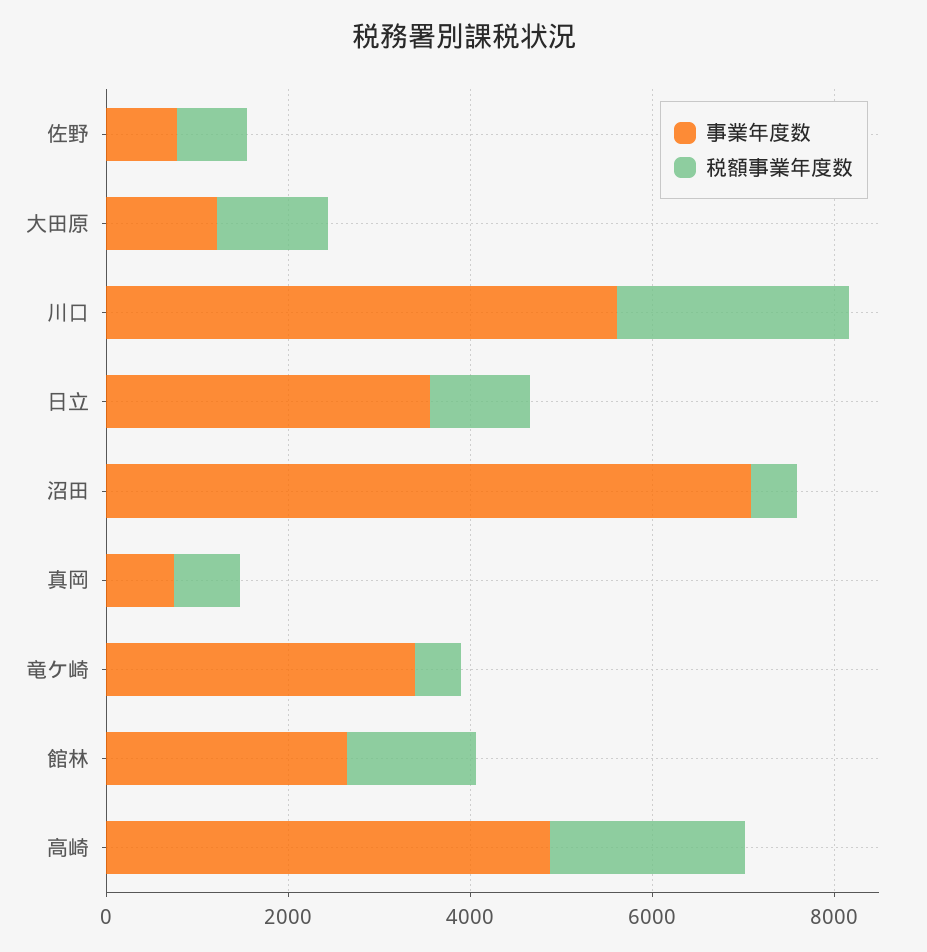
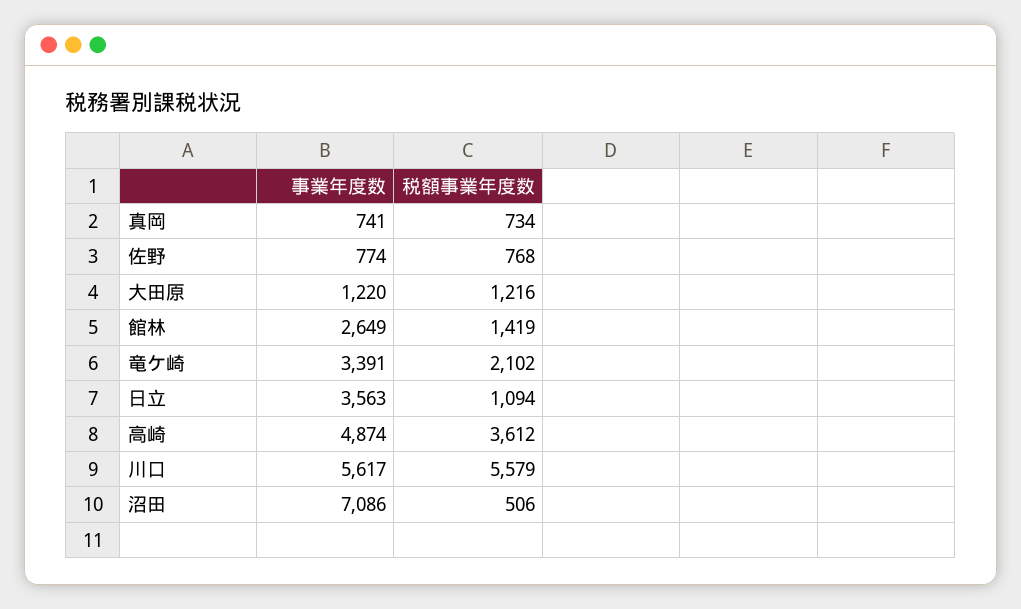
  {
    "事業年度数": {
      "佐野": 774,
      "大田原": 1220,
      "川口": 5617,
      "日立": 3563,
      "沼田": 7086,
      "真岡": 741,
      "竜ケ崎": 3391,
      "館林": 2649,
      "高崎": 4874
    },
    "税額事業年度数": {
      "佐野": 768,
      "大田原": 1216,
-     "川口": 2500,
+     "川口": 5579,
      "日立": 1094,
      "沼田": 506,
      "真岡": 734,
-     "竜ケ崎": 500,
+     "竜ケ崎": 2102,
      "館林": 1419,
-     "高崎": 2000
+     "高崎": 3612
    }
  }

